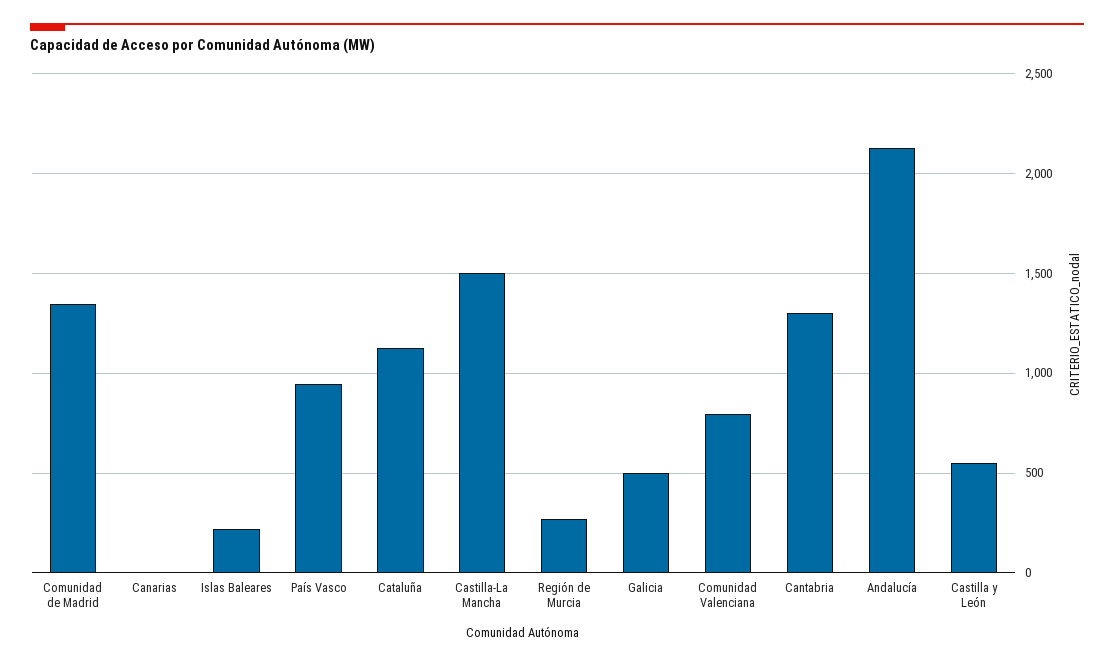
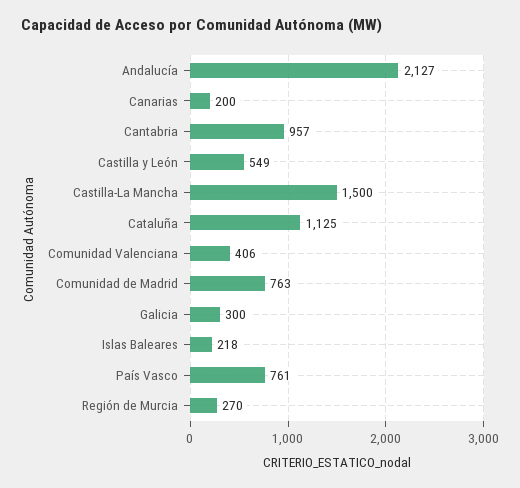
  {
-   "Comunidad de Madrid": 1350,
+   "Comunidad de Madrid": 763,
-   "Canarias": 0,
+   "Canarias": 200,
    "Islas Baleares": 218,
-   "País Vasco": 950,
+   "País Vasco": 761,
    "Cataluña": 1125,
    "Castilla-La Mancha": 1500,
    "Región de Murcia": 270,
-   "Galicia": 500,
+   "Galicia": 300,
-   "Comunidad Valenciana": 800,
+   "Comunidad Valenciana": 406,
-   "Cantabria": 1300,
+   "Cantabria": 957,
    "Andalucía": 2127,
    "Castilla y León": 549
  }

